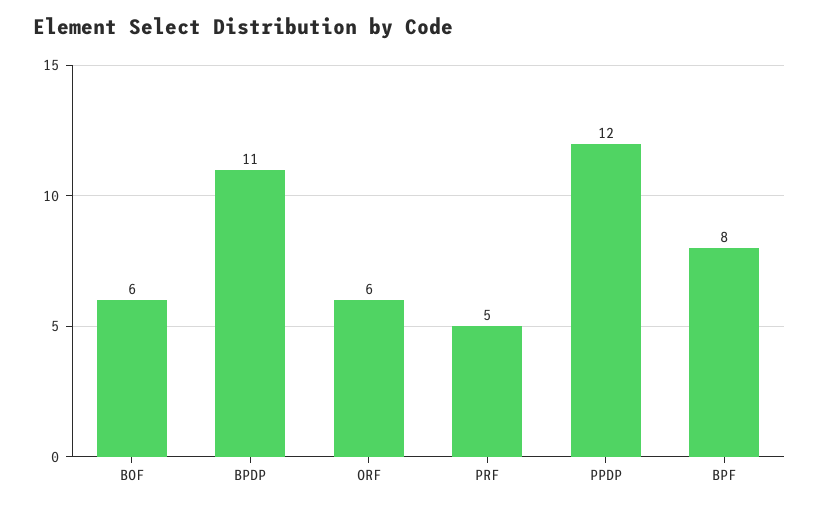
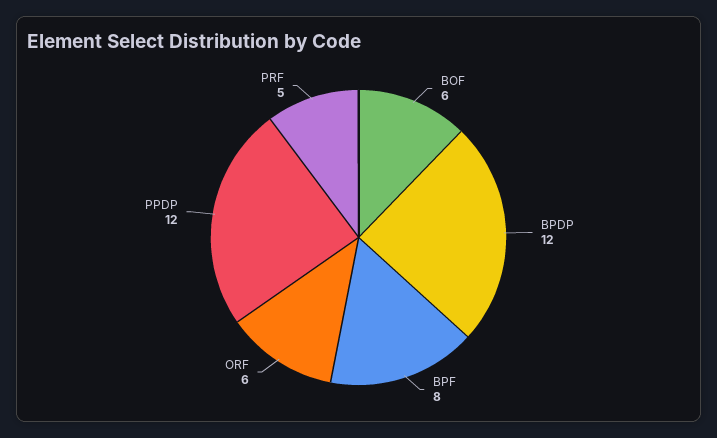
  {
    "BOF": 6,
-   "BPDP": 11,
+   "BPDP": 12,
    "ORF": 6,
    "PRF": 5,
    "PPDP": 12,
    "BPF": 8
  }

